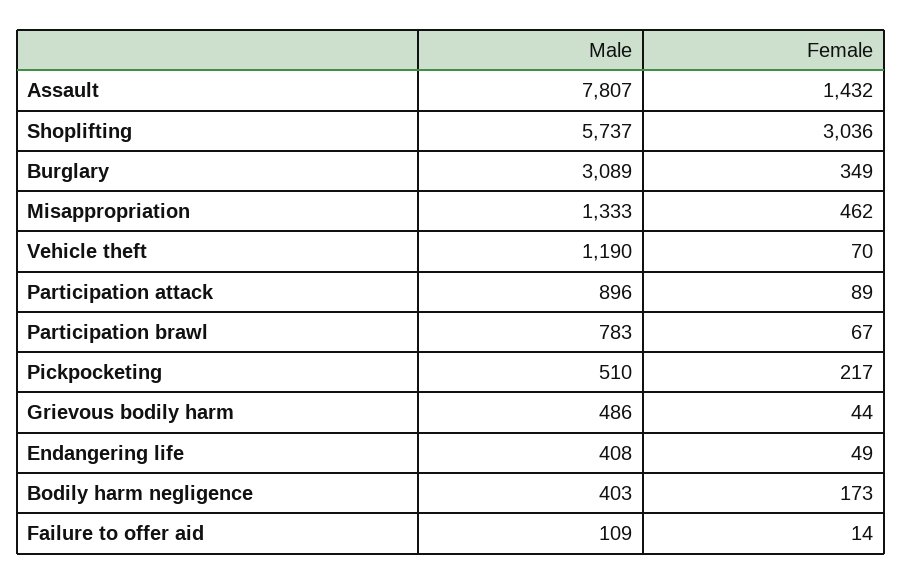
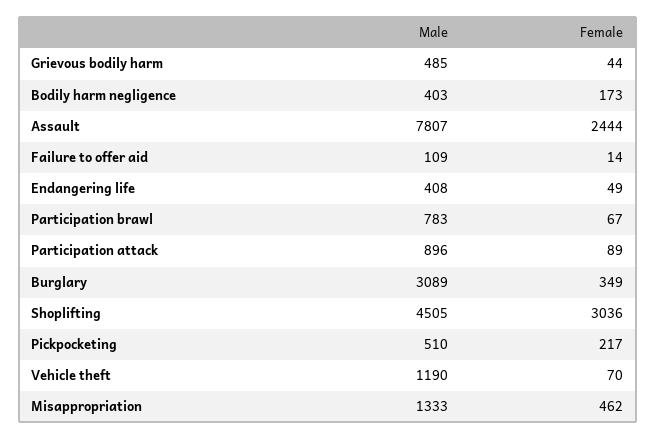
  {
    "Male": {
      "Assault": 7807,
-     "Shoplifting": 5737,
+     "Shoplifting": 4505,
      "Burglary": 3089,
      "Misappropriation": 1333,
      "Vehicle theft": 1190,
      "Participation attack": 896,
      "Participation brawl": 783,
      "Pickpocketing": 510,
-     "Grievous bodily harm": 486,
+     "Grievous bodily harm": 485,
      "Endangering life": 408,
      "Bodily harm negligence": 403,
      "Failure to offer aid": 109
    },
    "Female": {
-     "Assault": 1432,
+     "Assault": 2444,
      "Shoplifting": 3036,
      "Burglary": 349,
      "Misappropriation": 462,
      "Vehicle theft": 70,
      "Participation attack": 89,
      "Participation brawl": 67,
      "Pickpocketing": 217,
      "Grievous bodily harm": 44,
      "Endangering life": 49,
      "Bodily harm negligence": 173,
      "Failure to offer aid": 14
    }
  }

